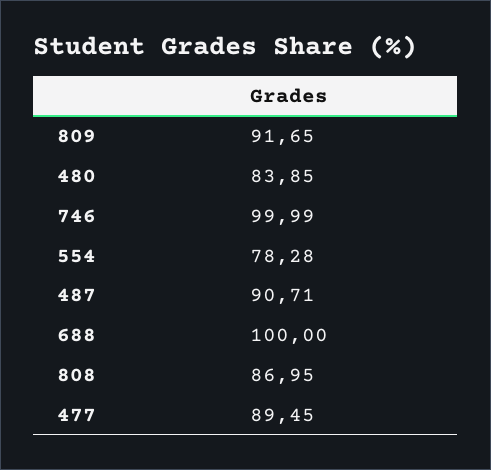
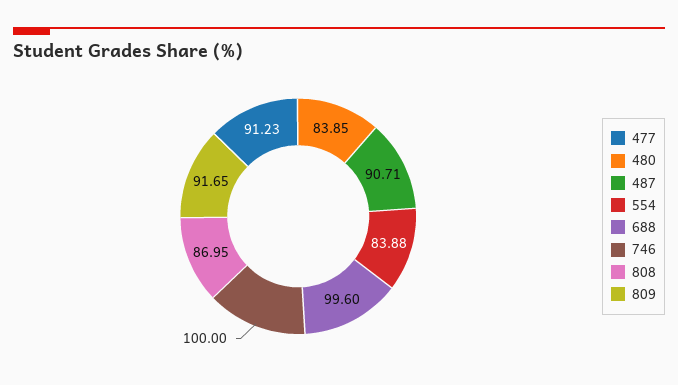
  {
    "809": 91.65,
    "480": 83.85,
-   "746": 99.99,
+   "746": 100,
-   "554": 78.28,
+   "554": 83.88,
    "487": 90.71,
-   "688": 100,
+   "688": 99.6,
    "808": 86.95,
-   "477": 89.45
+   "477": 91.23
  }

